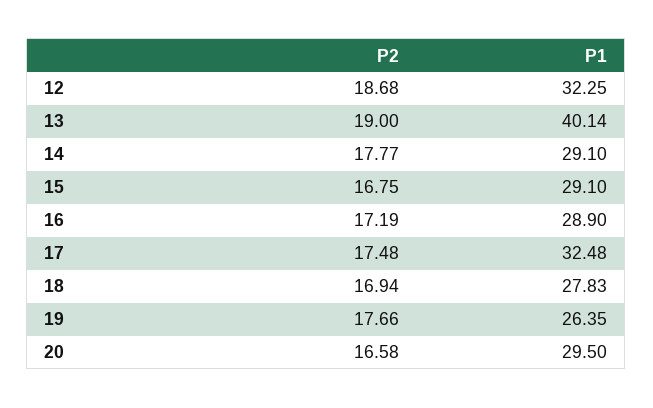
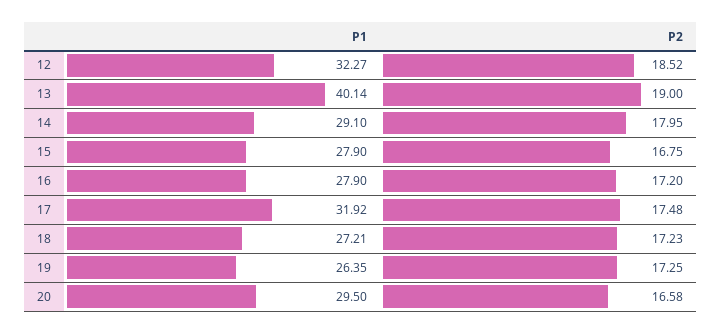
  {
    "P2": {
-     "12": 18.68,
+     "12": 18.52,
      "13": 19,
-     "14": 17.77,
+     "14": 17.95,
      "15": 16.75,
-     "16": 17.19,
+     "16": 17.2,
      "17": 17.48,
-     "18": 16.94,
+     "18": 17.23,
-     "19": 17.66,
+     "19": 17.25,
      "20": 16.58
    },
    "P1": {
-     "12": 32.25,
+     "12": 32.27,
      "13": 40.14,
      "14": 29.1,
-     "15": 29.1,
+     "15": 27.9,
-     "16": 28.9,
+     "16": 27.9,
-     "17": 32.48,
+     "17": 31.92,
-     "18": 27.83,
+     "18": 27.21,
      "19": 26.35,
      "20": 29.5
    }
  }

